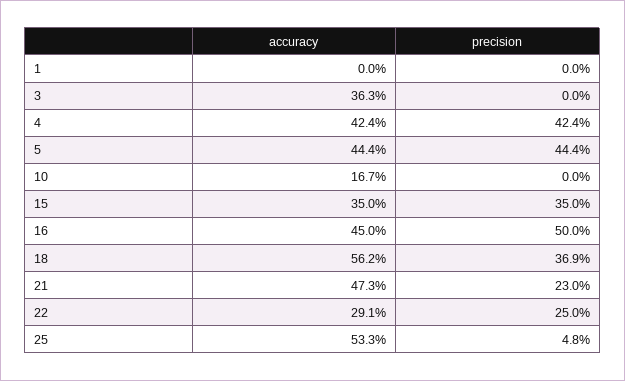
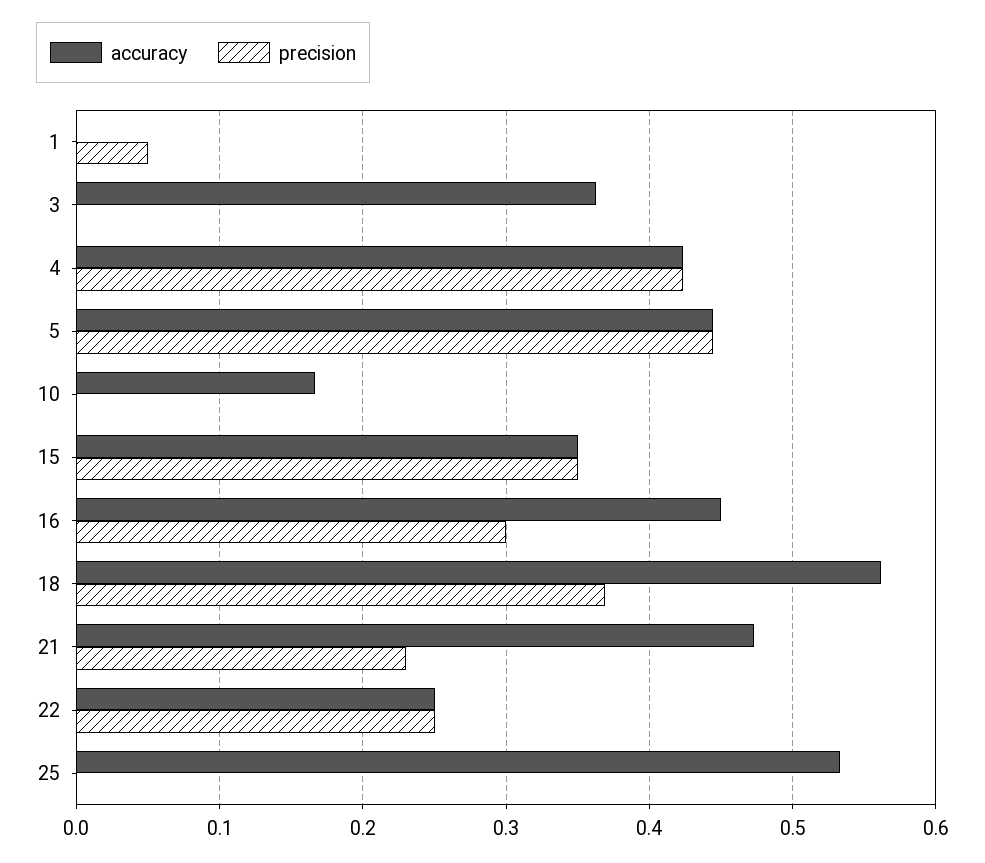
  {
    "accuracy": {
      "1": 0,
      "3": 0.363,
      "4": 0.424,
      "5": 0.444,
      "10": 0.167,
      "15": 0.35,
      "16": 0.45,
      "18": 0.562,
      "21": 0.473,
-     "22": 0.291,
+     "22": 0.25,
      "25": 0.533
    },
    "precision": {
-     "1": 0,
+     "1": 0.05,
      "3": 0,
      "4": 0.424,
      "5": 0.444,
      "10": 0,
      "15": 0.35,
-     "16": 0.5,
+     "16": 0.3,
      "18": 0.369,
      "21": 0.23,
      "22": 0.25,
-     "25": 0.048
+     "25": 0
    }
  }

